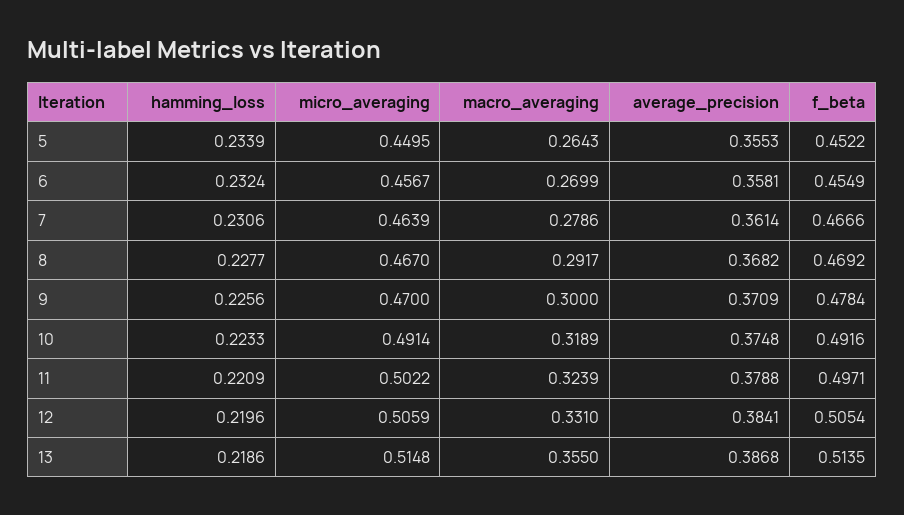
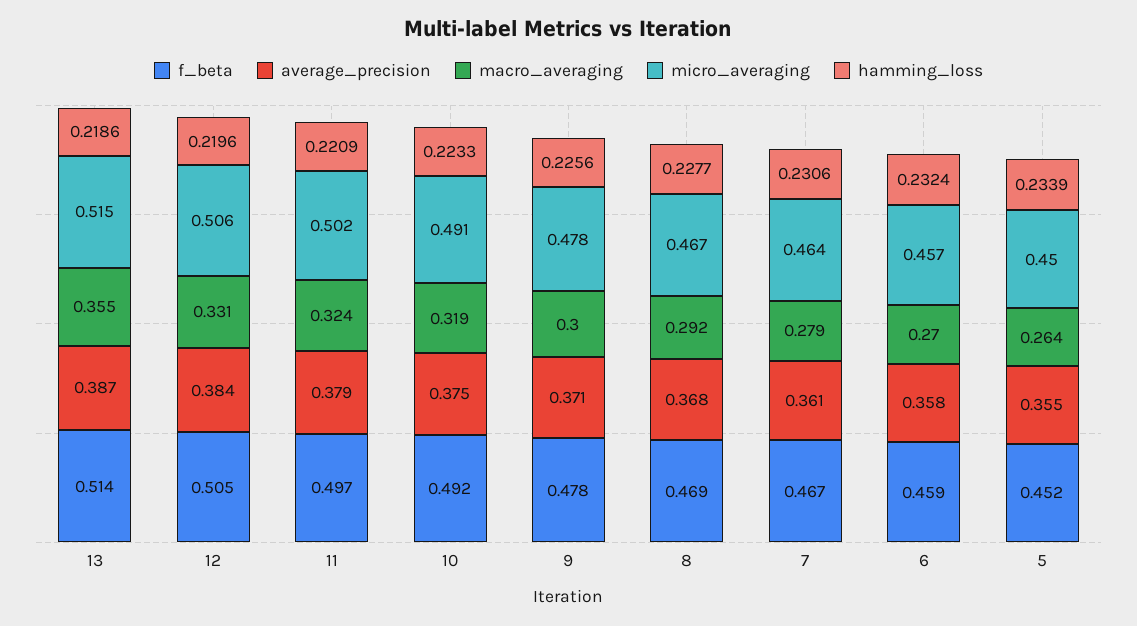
  {
    "hamming_loss": {
      "5": 0.2339,
      "6": 0.2324,
      "7": 0.2306,
      "8": 0.2277,
      "9": 0.2256,
      "10": 0.2233,
      "11": 0.2209,
      "12": 0.2196,
      "13": 0.2186
    },
    "micro_averaging": {
      "5": 0.4495,
      "6": 0.4567,
      "7": 0.4639,
      "8": 0.467,
-     "9": 0.47,
+     "9": 0.478,
      "10": 0.4914,
      "11": 0.5022,
      "12": 0.5059,
      "13": 0.5148
    },
    "macro_averaging": {
      "5": 0.2643,
      "6": 0.2699,
      "7": 0.2786,
      "8": 0.2917,
      "9": 0.3,
      "10": 0.3189,
      "11": 0.3239,
      "12": 0.331,
      "13": 0.355
    },
    "average_precision": {
      "5": 0.3553,
      "6": 0.3581,
      "7": 0.3614,
      "8": 0.3682,
      "9": 0.3709,
      "10": 0.3748,
      "11": 0.3788,
      "12": 0.3841,
      "13": 0.3868
    },
    "f_beta": {
      "5": 0.4522,
-     "6": 0.4549,
+     "6": 0.459,
      "7": 0.4666,
      "8": 0.4692,
      "9": 0.4784,
      "10": 0.4916,
      "11": 0.4971,
      "12": 0.5054,
      "13": 0.5135
    }
  }

